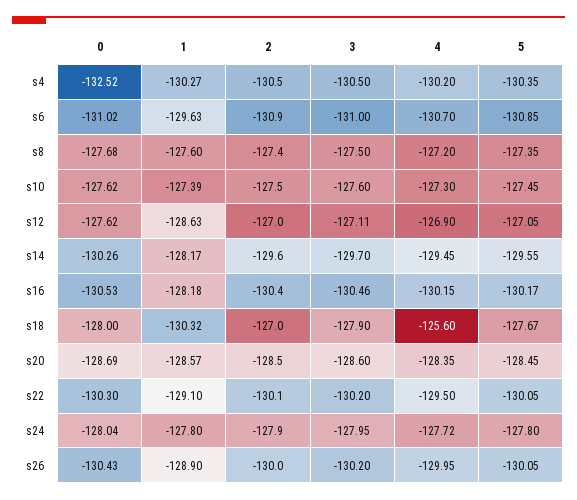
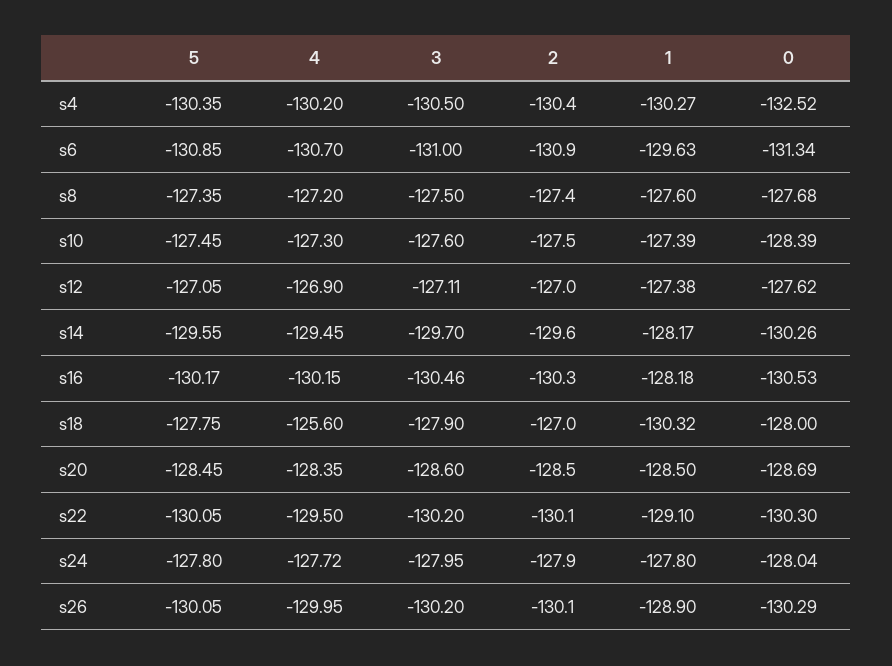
  {
    "0": {
      "s4": -132.52,
-     "s6": -131.02,
+     "s6": -131.34,
      "s8": -127.68,
-     "s10": -127.62,
+     "s10": -128.39,
      "s12": -127.62,
      "s14": -130.26,
      "s16": -130.53,
      "s18": -128,
      "s20": -128.69,
      "s22": -130.3,
      "s24": -128.04,
-     "s26": -130.43
+     "s26": -130.29
    },
    "1": {
      "s4": -130.27,
      "s6": -129.63,
      "s8": -127.6,
      "s10": -127.39,
-     "s12": -128.63,
+     "s12": -127.38,
      "s14": -128.17,
      "s16": -128.18,
      "s18": -130.32,
-     "s20": -128.57,
+     "s20": -128.5,
      "s22": -129.1,
      "s24": -127.8,
      "s26": -128.9
    },
    "2": {
-     "s4": -130.5,
+     "s4": -130.4,
      "s6": -130.9,
      "s8": -127.4,
      "s10": -127.5,
      "s12": -127,
      "s14": -129.6,
-     "s16": -130.4,
+     "s16": -130.3,
      "s18": -127,
      "s20": -128.5,
      "s22": -130.1,
      "s24": -127.9,
-     "s26": -130
+     "s26": -130.1
    },
    "3": {
      "s4": -130.5,
      "s6": -131,
      "s8": -127.5,
      "s10": -127.6,
      "s12": -127.11,
      "s14": -129.7,
      "s16": -130.46,
      "s18": -127.9,
      "s20": -128.6,
      "s22": -130.2,
      "s24": -127.95,
      "s26": -130.2
    },
    "4": {
      "s4": -130.2,
      "s6": -130.7,
      "s8": -127.2,
      "s10": -127.3,
      "s12": -126.9,
      "s14": -129.45,
      "s16": -130.15,
      "s18": -125.6,
      "s20": -128.35,
      "s22": -129.5,
      "s24": -127.72,
      "s26": -129.95
    },
    "5": {
      "s4": -130.35,
      "s6": -130.85,
      "s8": -127.35,
      "s10": -127.45,
      "s12": -127.05,
      "s14": -129.55,
      "s16": -130.17,
-     "s18": -127.67,
+     "s18": -127.75,
      "s20": -128.45,
      "s22": -130.05,
      "s24": -127.8,
      "s26": -130.05
    }
  }

